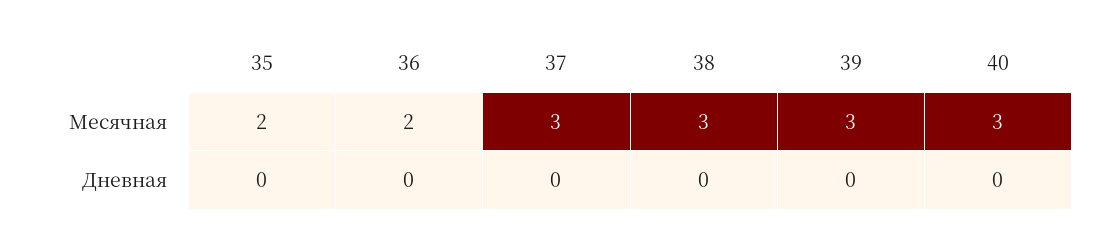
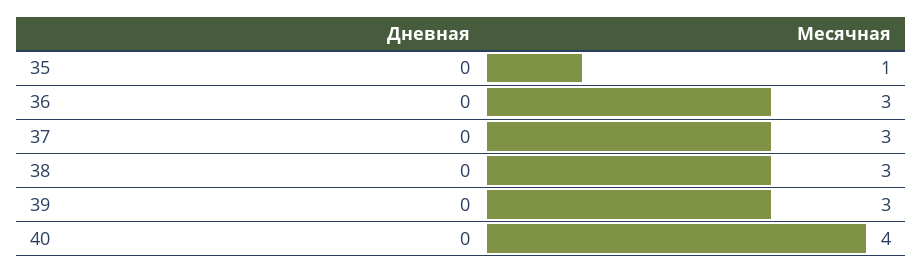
  {
    "35": {
-     "Месячная": 2,
+     "Месячная": 1,
      "Дневная": 0
    },
    "36": {
-     "Месячная": 2,
+     "Месячная": 3,
      "Дневная": 0
    },
    "37": {
      "Месячная": 3,
      "Дневная": 0
    },
    "38": {
      "Месячная": 3,
      "Дневная": 0
    },
    "39": {
      "Месячная": 3,
      "Дневная": 0
    },
    "40": {
-     "Месячная": 3,
+     "Месячная": 4,
      "Дневная": 0
    }
  }

